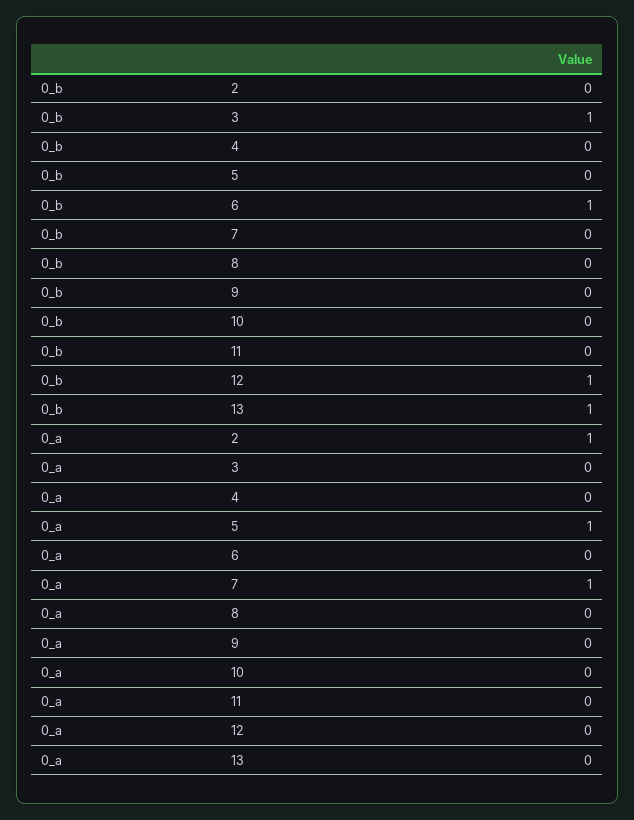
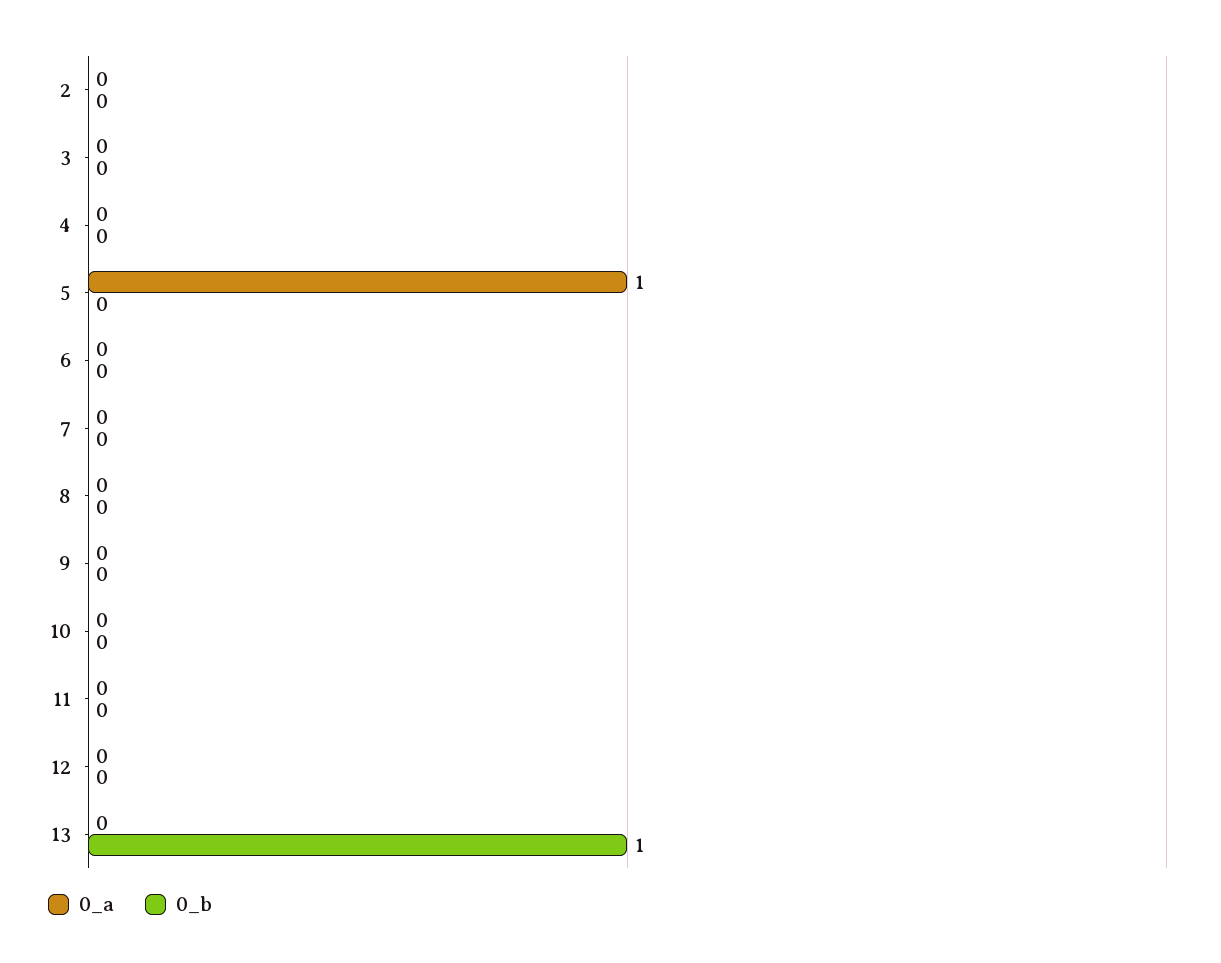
  {
    "0_b": {
      "2": 0,
-     "3": 1,
+     "3": 0,
      "4": 0,
      "5": 0,
-     "6": 1,
+     "6": 0,
      "7": 0,
      "8": 0,
      "9": 0,
      "10": 0,
      "11": 0,
-     "12": 1,
+     "12": 0,
      "13": 1
    },
    "0_a": {
-     "2": 1,
+     "2": 0,
      "3": 0,
      "4": 0,
      "5": 1,
      "6": 0,
-     "7": 1,
+     "7": 0,
      "8": 0,
      "9": 0,
      "10": 0,
      "11": 0,
      "12": 0,
      "13": 0
    }
  }

